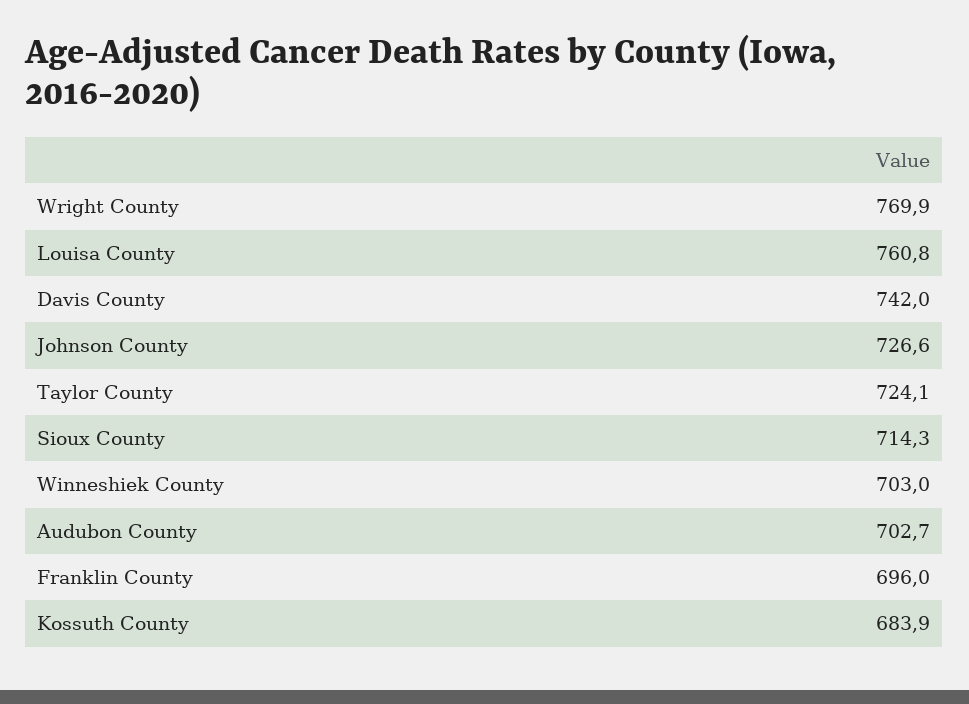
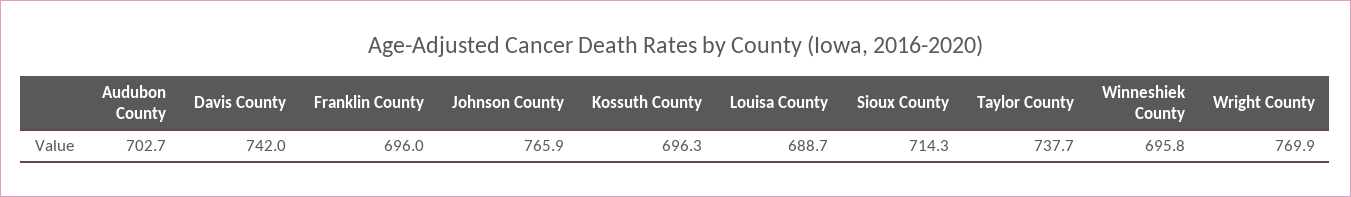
  {
    "Wright County": 769.9,
-   "Louisa County": 760.8,
+   "Louisa County": 688.7,
    "Davis County": 742,
-   "Johnson County": 726.6,
+   "Johnson County": 765.9,
-   "Taylor County": 724.1,
+   "Taylor County": 737.7,
    "Sioux County": 714.3,
-   "Winneshiek County": 703,
+   "Winneshiek County": 695.8,
    "Audubon County": 702.7,
    "Franklin County": 696,
-   "Kossuth County": 683.9
+   "Kossuth County": 696.3
  }

